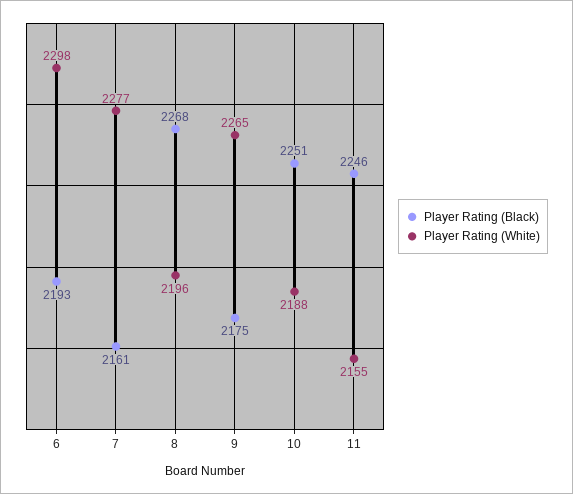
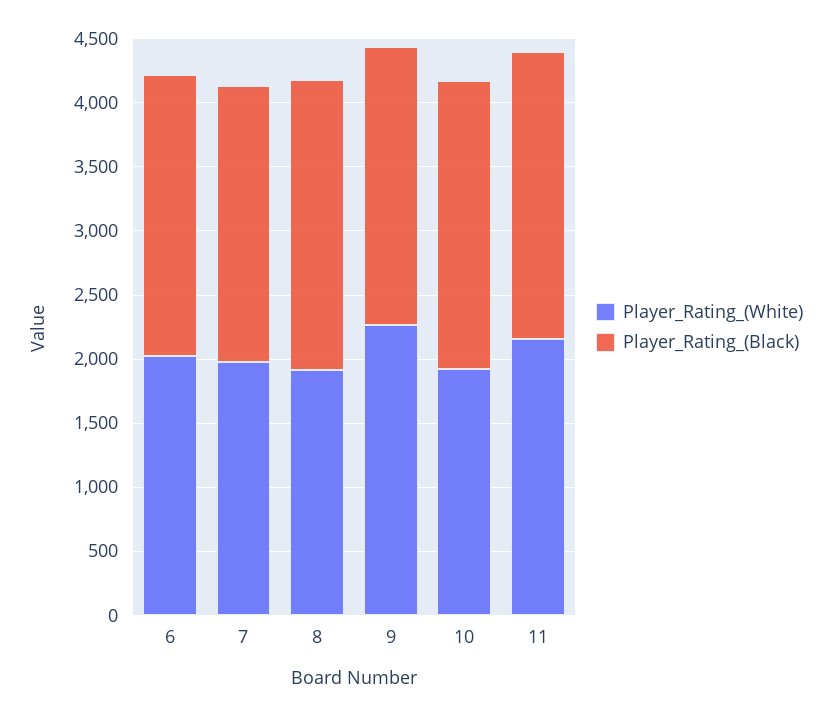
  {
    "Player Rating (Black)": {
      "6": 2193,
      "7": 2161,
      "8": 2268,
      "9": 2175,
      "10": 2251,
      "11": 2246
    },
    "Player Rating (White)": {
-     "6": 2298,
+     "6": 2000,
-     "7": 2277,
+     "7": 2000,
-     "8": 2196,
+     "8": 1900,
      "9": 2265,
-     "10": 2188,
+     "10": 1900,
      "11": 2155
    }
  }

